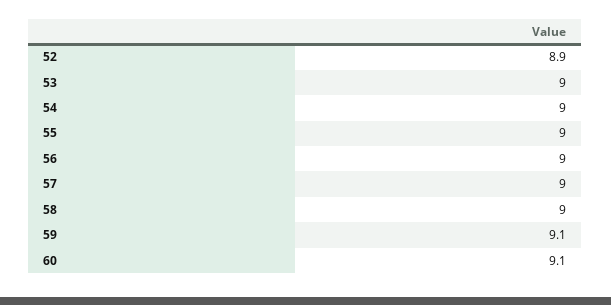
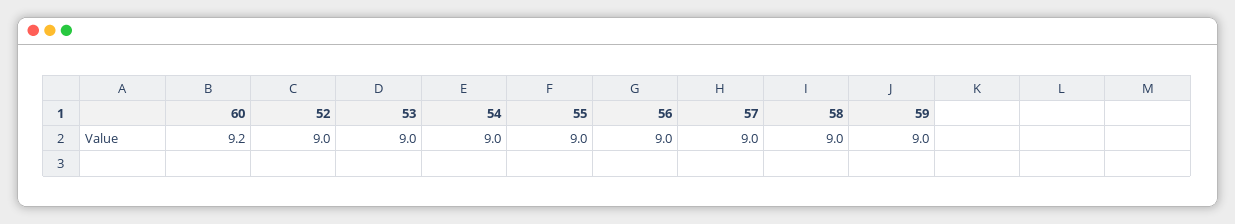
  {
-   "52": 8.9,
+   "52": 9,
    "53": 9,
    "54": 9,
    "55": 9,
    "56": 9,
    "57": 9,
    "58": 9,
-   "59": 9.1,
+   "59": 9,
-   "60": 9.1
+   "60": 9.2
  }

